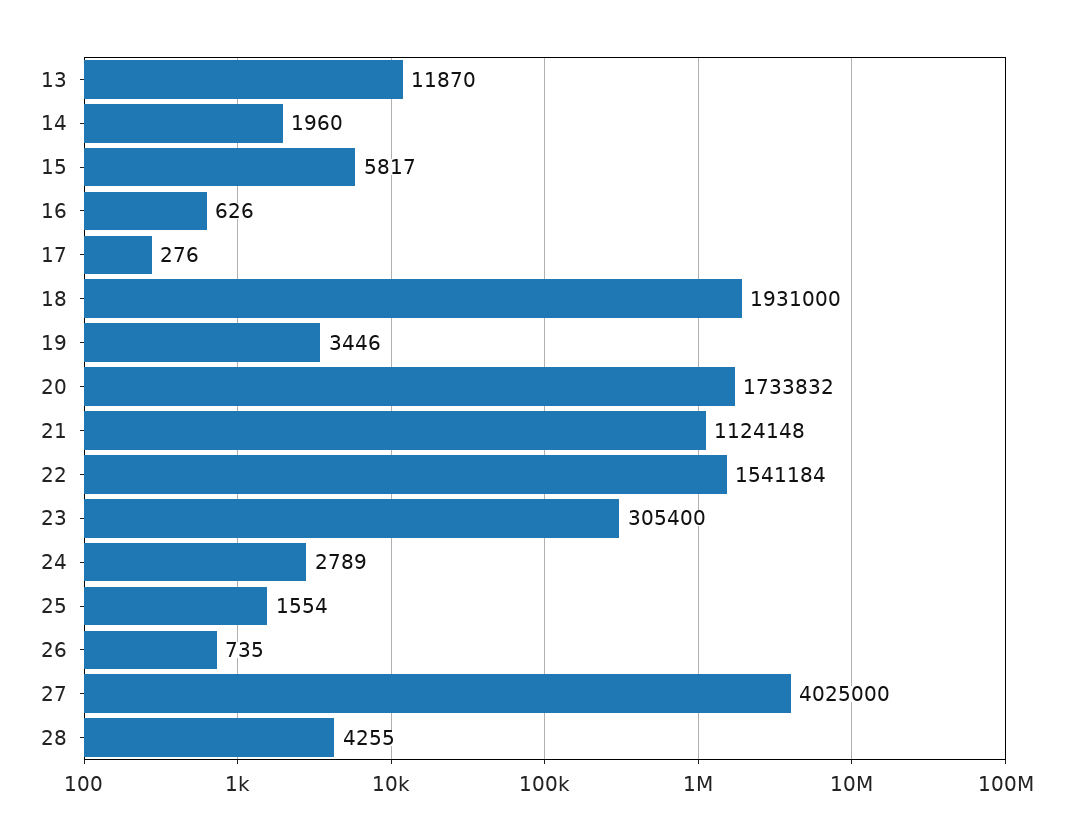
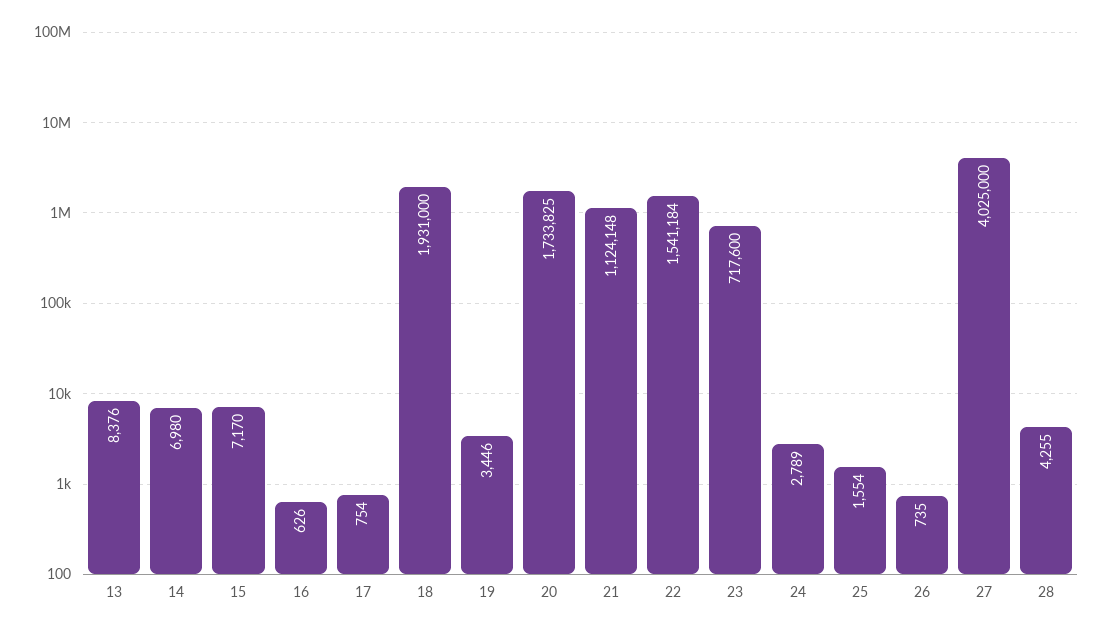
  {
-   "13": 11870,
+   "13": 8376,
-   "14": 1960,
+   "14": 6980,
-   "15": 5817,
+   "15": 7170,
    "16": 626,
-   "17": 276,
+   "17": 754,
    "18": 1931000,
    "19": 3446,
-   "20": 1733832,
+   "20": 1733825,
    "21": 1124148,
    "22": 1541184,
-   "23": 305400,
+   "23": 717600,
    "24": 2789,
    "25": 1554,
    "26": 735,
    "27": 4025000,
    "28": 4255
  }

